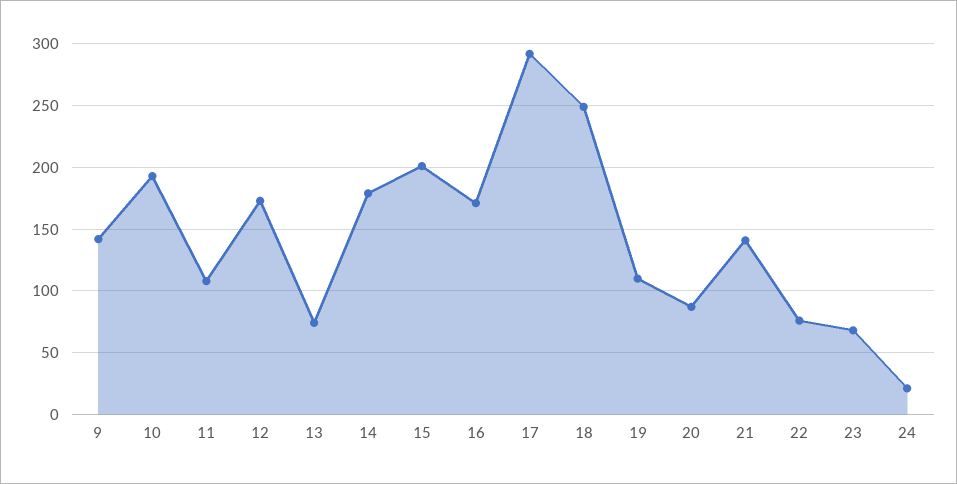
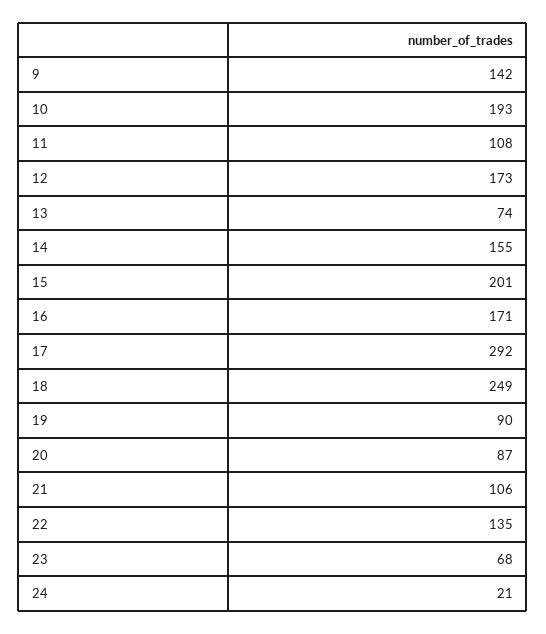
  {
    "9": 142,
    "10": 193,
    "11": 108,
    "12": 173,
    "13": 74,
-   "14": 180,
+   "14": 155,
    "15": 201,
    "16": 171,
    "17": 292,
    "18": 249,
-   "19": 110,
+   "19": 90,
    "20": 87,
-   "21": 140,
+   "21": 106,
-   "22": 75,
+   "22": 135,
    "23": 68,
    "24": 21
  }

